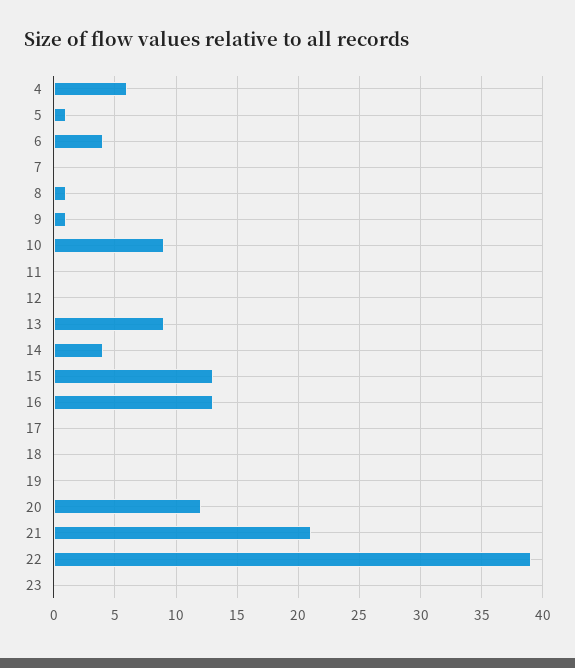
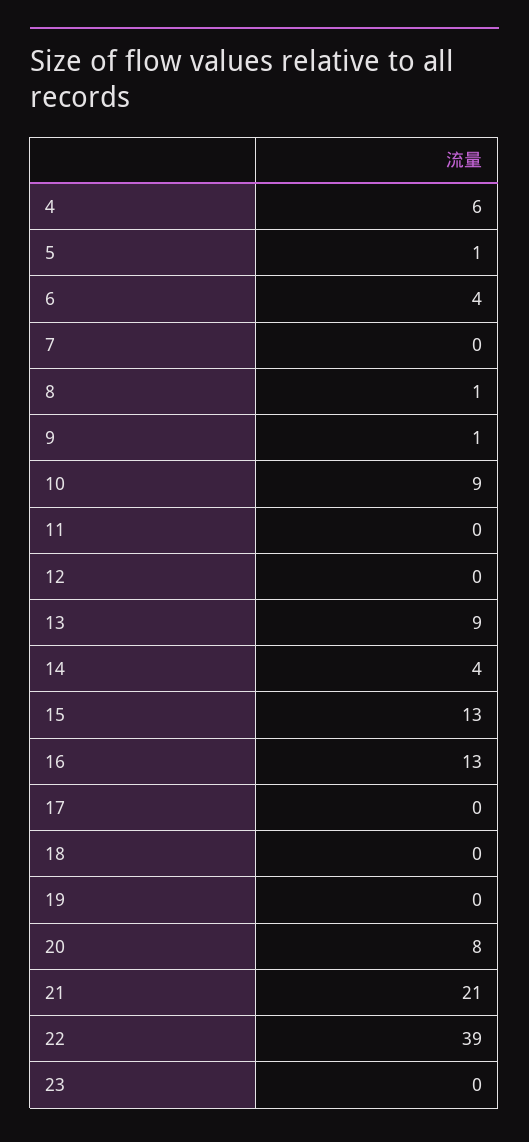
  {
    "4": 6,
    "5": 1,
    "6": 4,
    "7": 0,
    "8": 1,
    "9": 1,
    "10": 9,
    "11": 0,
    "12": 0,
    "13": 9,
    "14": 4,
    "15": 13,
    "16": 13,
    "17": 0,
    "18": 0,
    "19": 0,
-   "20": 12,
+   "20": 8,
    "21": 21,
    "22": 39,
    "23": 0
  }

